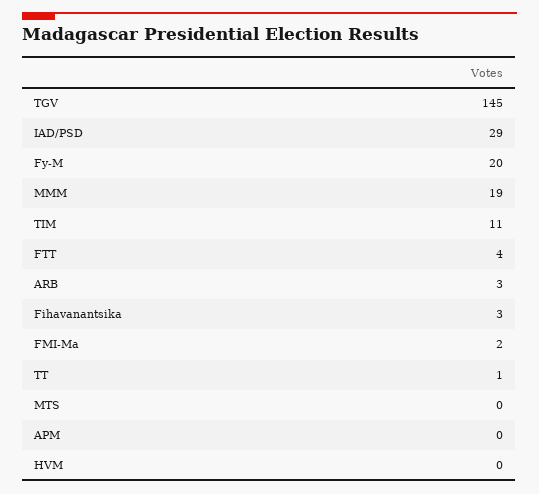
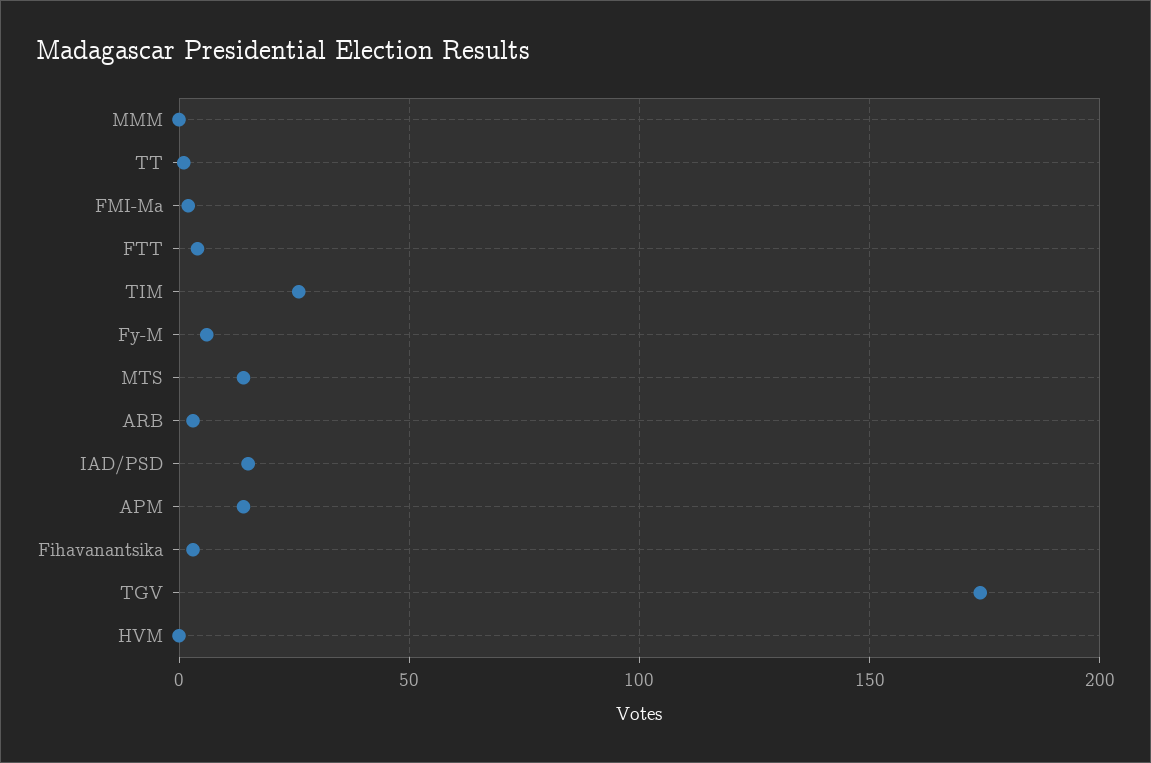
  {
-   "TGV": 145,
+   "TGV": 175,
-   "IAD/PSD": 29,
+   "IAD/PSD": 15,
-   "Fy-M": 20,
+   "Fy-M": 5,
-   "MMM": 19,
+   "MMM": 0,
-   "TIM": 11,
+   "TIM": 25,
    "FTT": 4,
    "ARB": 3,
    "Fihavanantsika": 3,
    "FMI-Ma": 2,
    "TT": 1,
-   "MTS": 0,
+   "MTS": 15,
-   "APM": 0,
+   "APM": 15,
    "HVM": 0
  }

